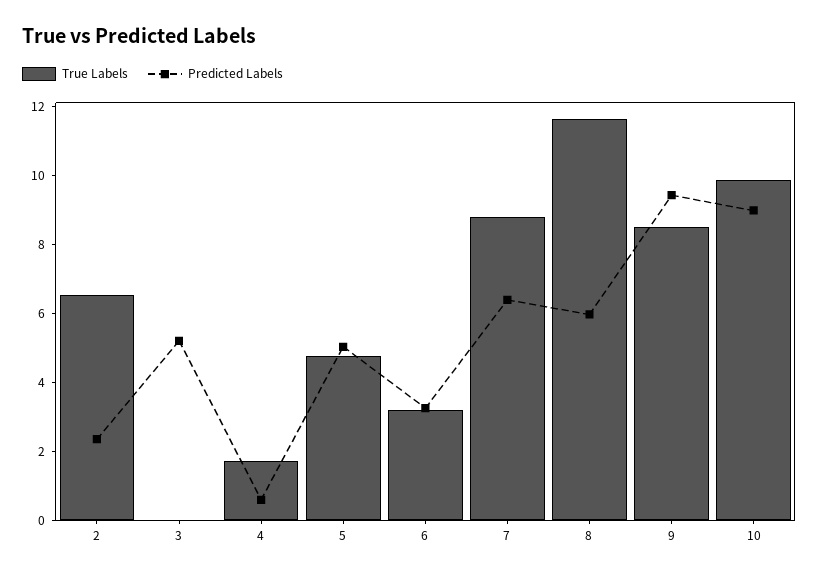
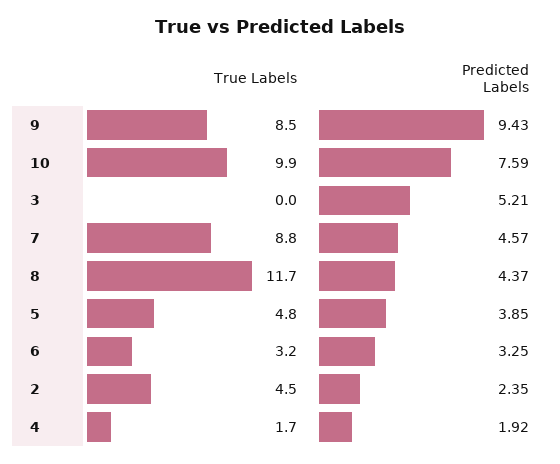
  {
    "True Labels": {
-     "2": 6.5,
+     "2": 4.5,
      "3": 0,
      "4": 1.7,
      "5": 4.8,
      "6": 3.2,
      "7": 8.8,
      "8": 11.7,
      "9": 8.5,
      "10": 9.9
    },
    "Predicted Labels": {
      "2": 2.35,
      "3": 5.21,
-     "4": 0.5,
+     "4": 1.92,
-     "5": 5,
+     "5": 3.85,
      "6": 3.25,
-     "7": 6.5,
+     "7": 4.57,
-     "8": 6,
+     "8": 4.37,
      "9": 9.43,
-     "10": 9
+     "10": 7.59
    }
  }

